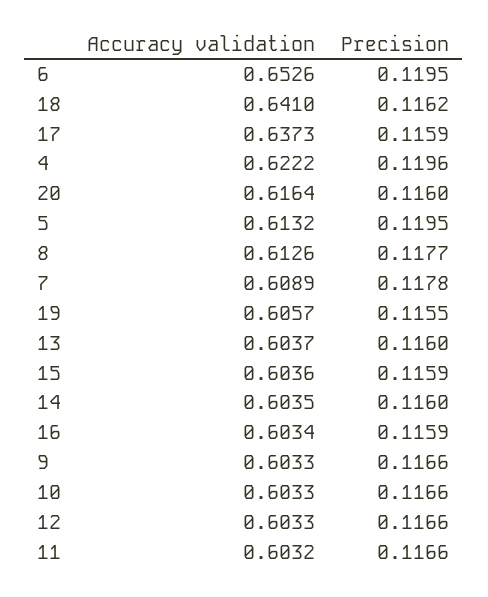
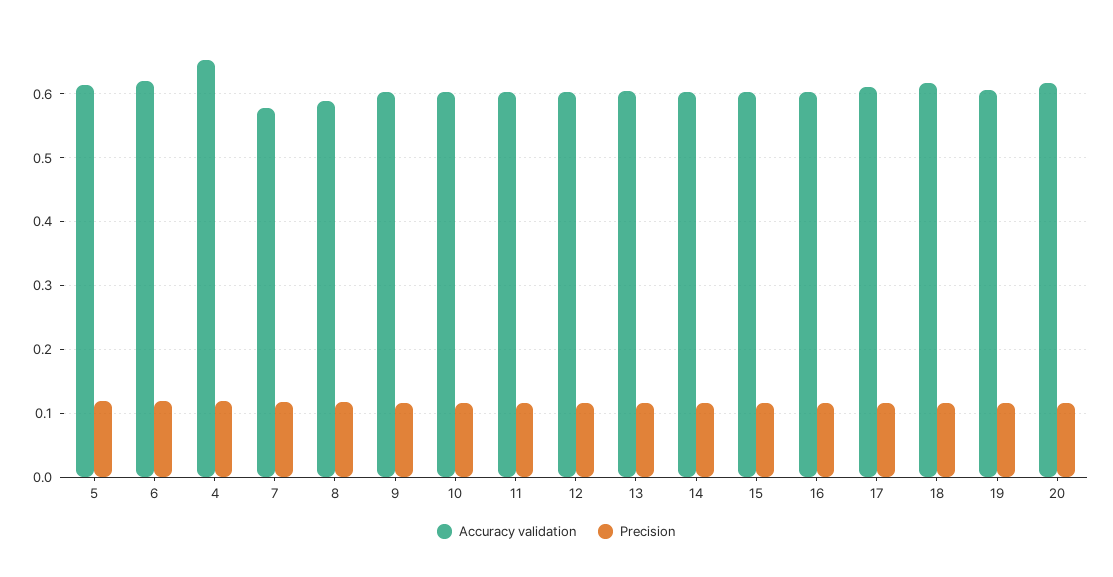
  {
    "Accuracy validation": {
-     "6": 0.6526,
+     "6": 0.62,
-     "18": 0.641,
+     "18": 0.62,
-     "17": 0.6373,
+     "17": 0.61,
-     "4": 0.6222,
+     "4": 0.65,
      "20": 0.6164,
      "5": 0.6132,
-     "8": 0.6126,
+     "8": 0.59,
-     "7": 0.6089,
+     "7": 0.58,
      "19": 0.6057,
      "13": 0.6037,
      "15": 0.6036,
      "14": 0.6035,
      "16": 0.6034,
      "9": 0.6033,
      "10": 0.6033,
      "12": 0.6033,
      "11": 0.6032
    },
    "Precision": {
      "6": 0.1195,
      "18": 0.1162,
      "17": 0.1159,
      "4": 0.1196,
      "20": 0.116,
      "5": 0.1195,
      "8": 0.1177,
      "7": 0.1178,
      "19": 0.1155,
      "13": 0.116,
      "15": 0.1159,
      "14": 0.116,
      "16": 0.1159,
      "9": 0.1166,
      "10": 0.1166,
      "12": 0.1166,
      "11": 0.1166
    }
  }

